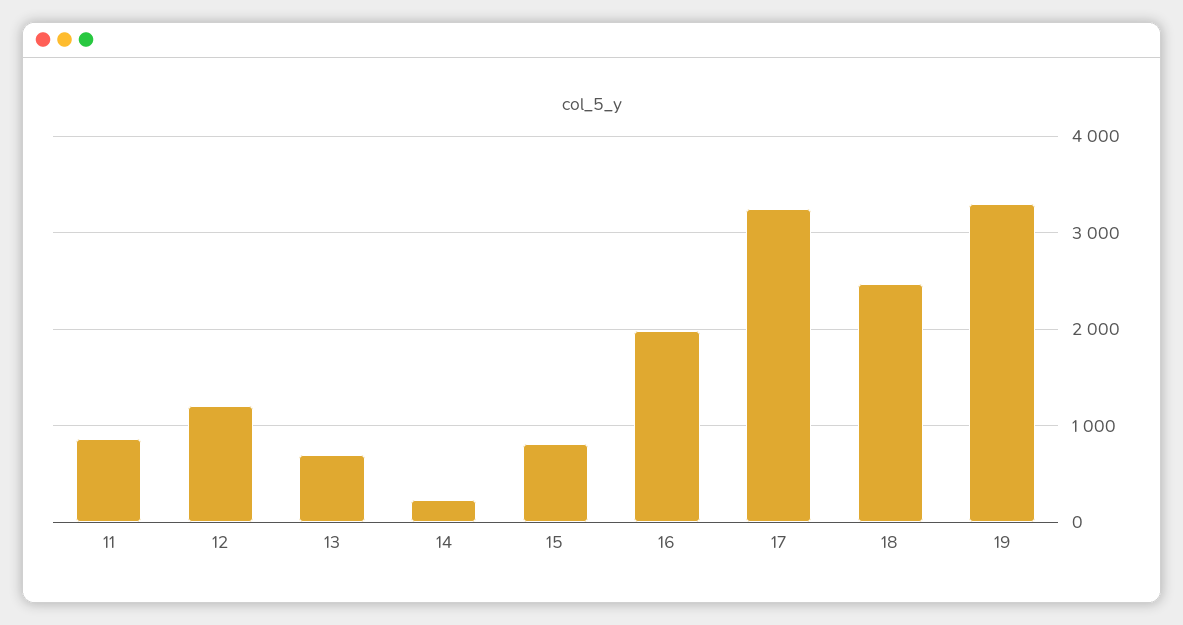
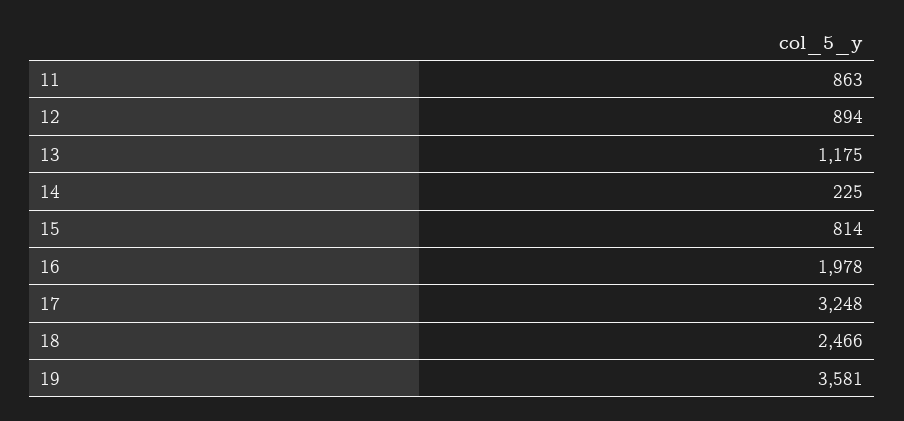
  {
    "11": 863,
-   "12": 1200,
+   "12": 894,
-   "13": 700,
+   "13": 1175,
    "14": 225,
    "15": 814,
    "16": 1978,
    "17": 3248,
    "18": 2466,
-   "19": 3300
+   "19": 3581
  }

